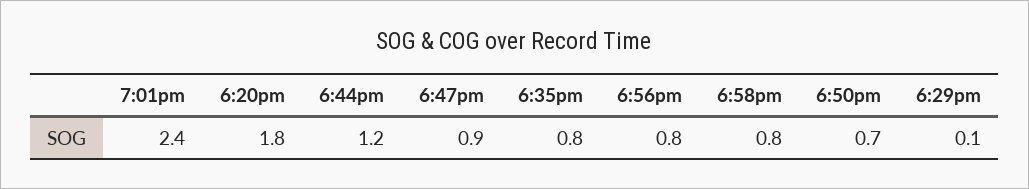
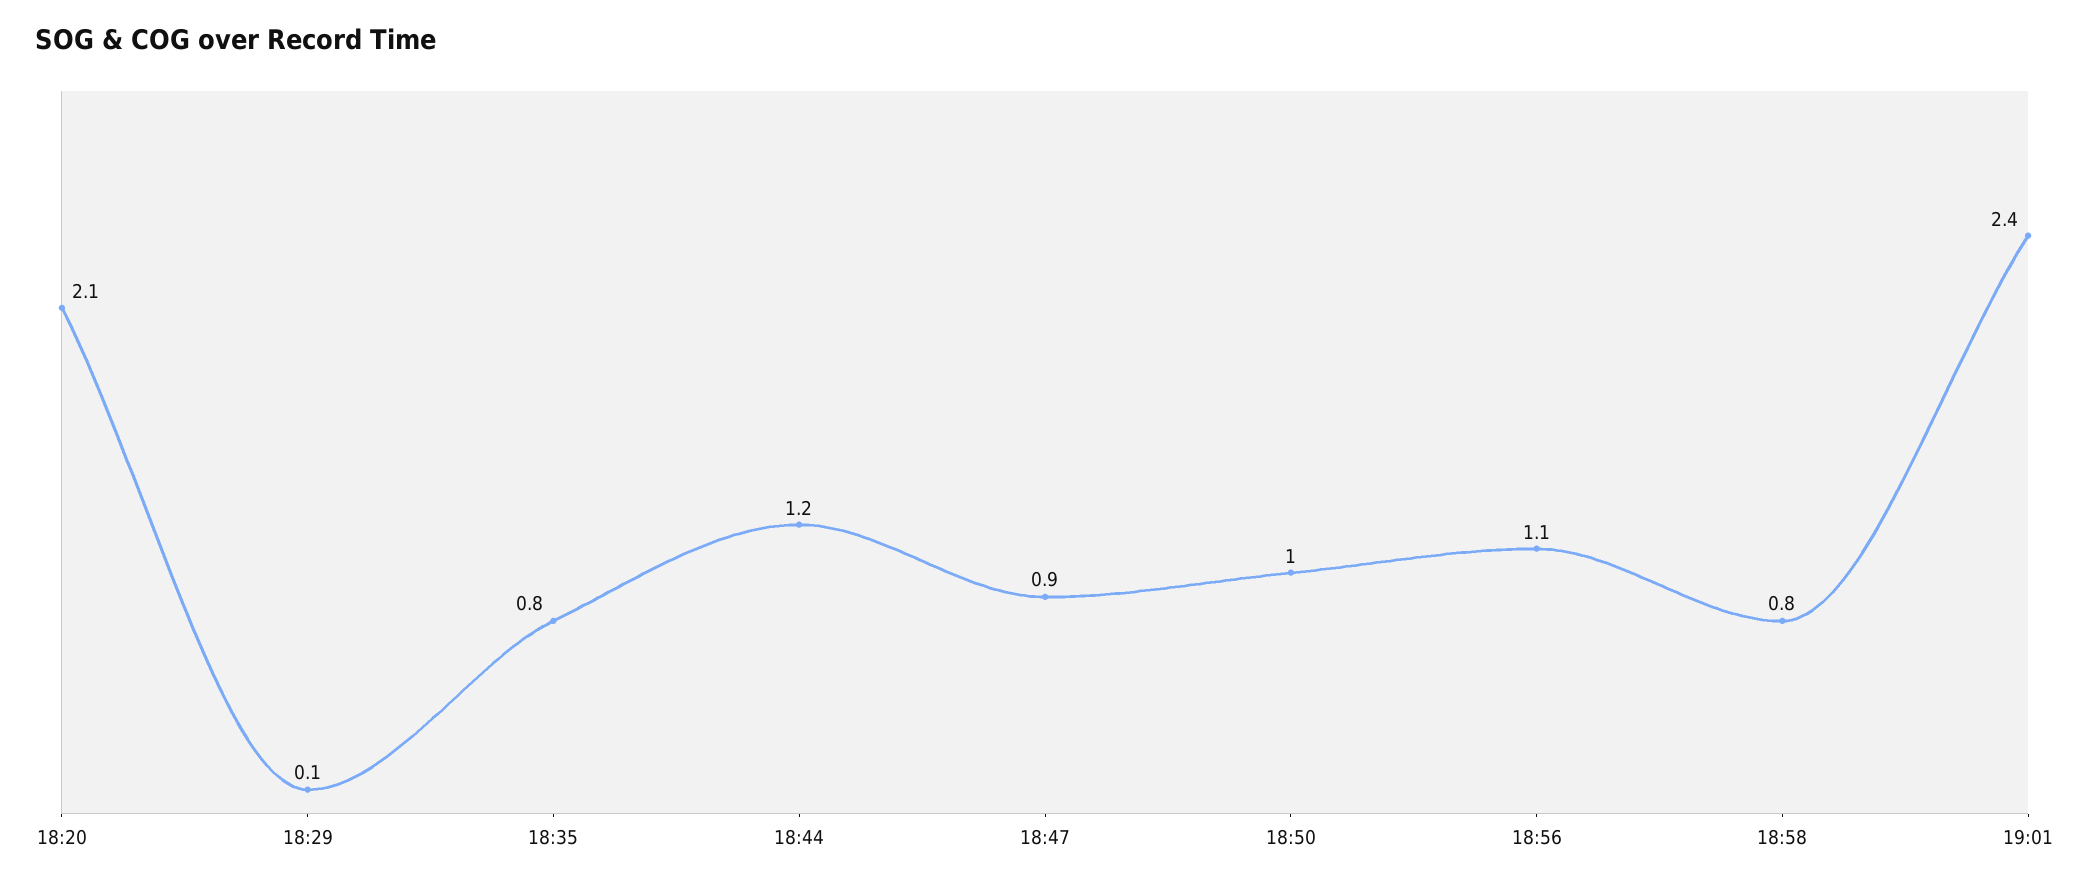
  {
    "7:01pm": 2.4,
-   "6:20pm": 1.8,
+   "6:20pm": 2.1,
    "6:44pm": 1.2,
    "6:47pm": 0.9,
    "6:35pm": 0.8,
-   "6:56pm": 0.8,
+   "6:56pm": 1.1,
    "6:58pm": 0.8,
-   "6:50pm": 0.7,
+   "6:50pm": 1,
    "6:29pm": 0.1
  }

